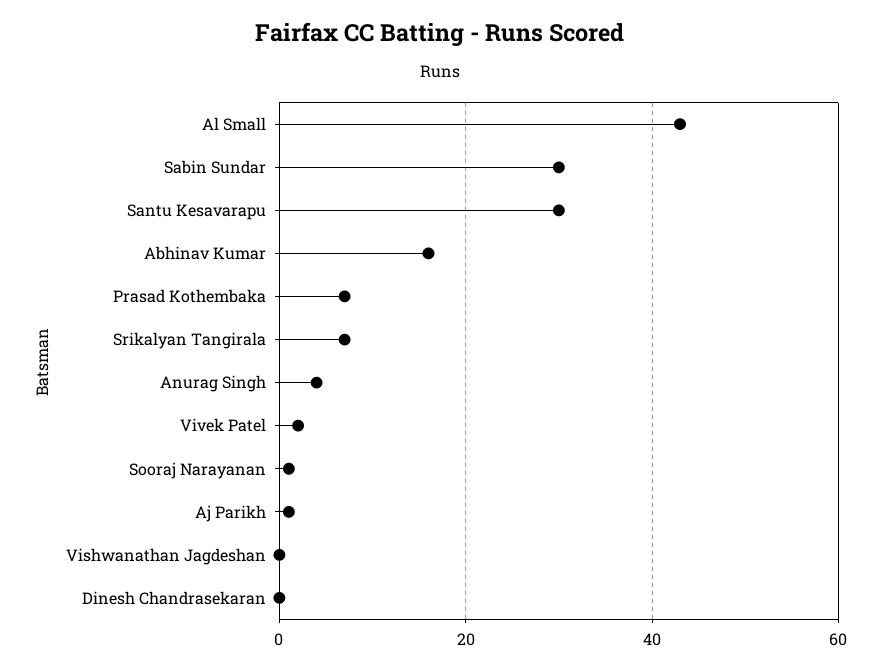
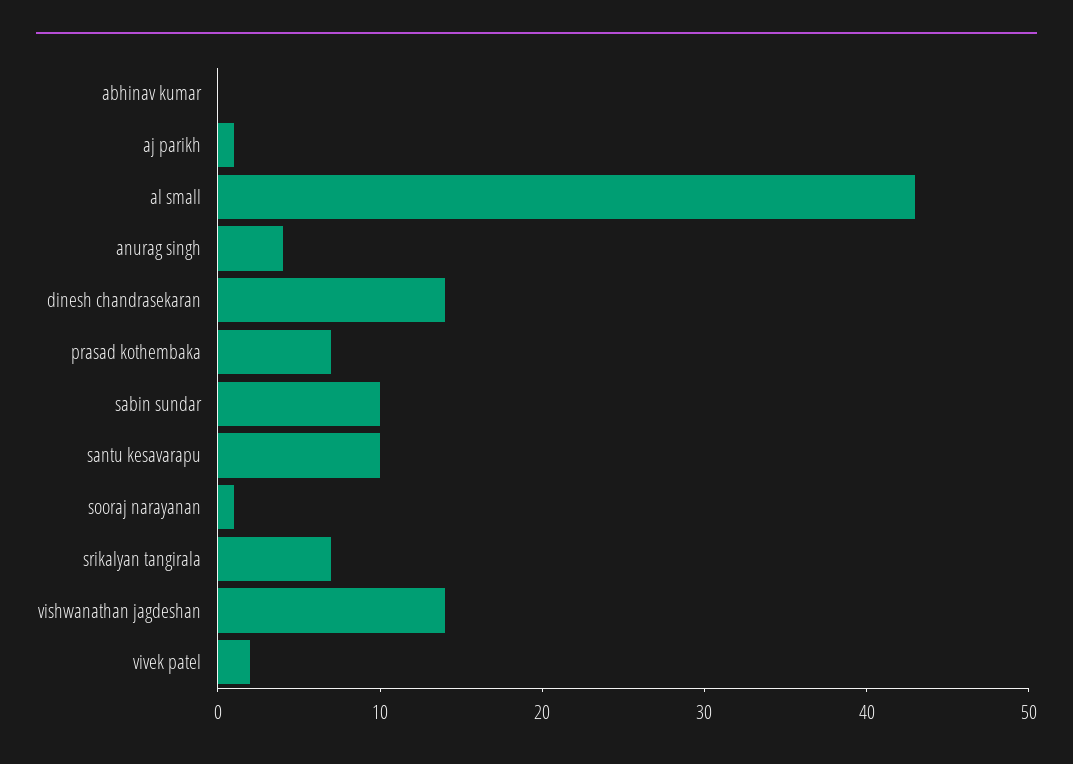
  {
    "Al Small": 43,
-   "Sabin Sundar": 30,
+   "Sabin Sundar": 10,
-   "Santu Kesavarapu": 30,
+   "Santu Kesavarapu": 10,
-   "Abhinav Kumar": 15,
+   "Abhinav Kumar": 0,
    "Prasad Kothembaka": 7,
    "Srikalyan Tangirala": 7,
    "Anurag Singh": 4,
    "Vivek Patel": 2,
    "Sooraj Narayanan": 1,
    "Aj Parikh": 1,
-   "Vishwanathan Jagdeshan": 0,
+   "Vishwanathan Jagdeshan": 14,
-   "Dinesh Chandrasekaran": 0
+   "Dinesh Chandrasekaran": 14
  }

